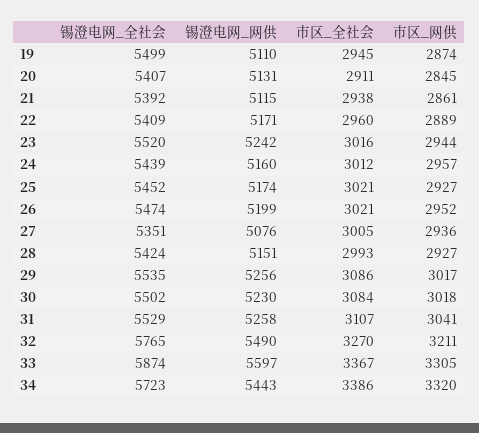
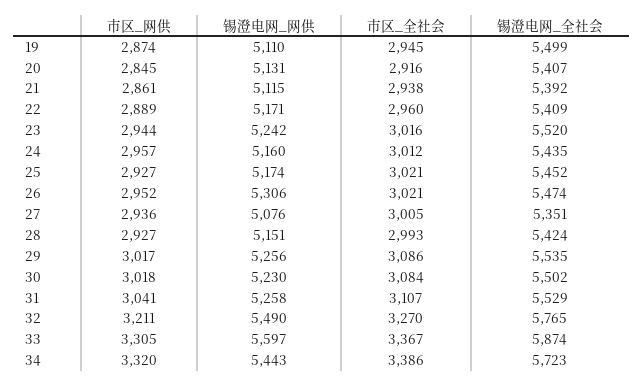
  {
    "锡澄电网_全社会": {
      "19": 5499,
      "20": 5407,
      "21": 5392,
      "22": 5409,
      "23": 5520,
-     "24": 5439,
+     "24": 5435,
      "25": 5452,
      "26": 5474,
      "27": 5351,
      "28": 5424,
      "29": 5535,
      "30": 5502,
      "31": 5529,
      "32": 5765,
      "33": 5874,
      "34": 5723
    },
    "锡澄电网_网供": {
      "19": 5110,
      "20": 5131,
      "21": 5115,
      "22": 5171,
      "23": 5242,
      "24": 5160,
      "25": 5174,
-     "26": 5199,
+     "26": 5306,
      "27": 5076,
      "28": 5151,
      "29": 5256,
      "30": 5230,
      "31": 5258,
      "32": 5490,
      "33": 5597,
      "34": 5443
    },
    "市区_全社会": {
      "19": 2945,
-     "20": 2911,
+     "20": 2916,
      "21": 2938,
      "22": 2960,
      "23": 3016,
      "24": 3012,
      "25": 3021,
      "26": 3021,
      "27": 3005,
      "28": 2993,
      "29": 3086,
      "30": 3084,
      "31": 3107,
      "32": 3270,
      "33": 3367,
      "34": 3386
    },
    "市区_网供": {
      "19": 2874,
      "20": 2845,
      "21": 2861,
      "22": 2889,
      "23": 2944,
      "24": 2957,
      "25": 2927,
      "26": 2952,
      "27": 2936,
      "28": 2927,
      "29": 3017,
      "30": 3018,
      "31": 3041,
      "32": 3211,
      "33": 3305,
      "34": 3320
    }
  }

